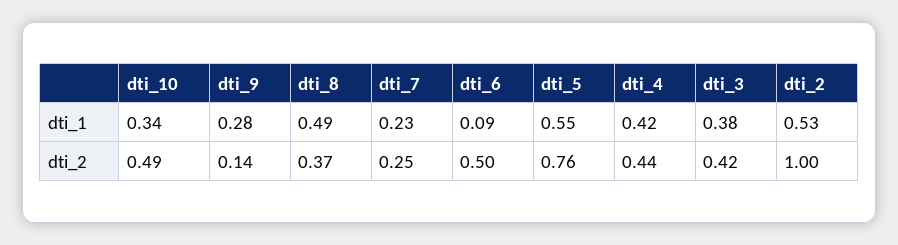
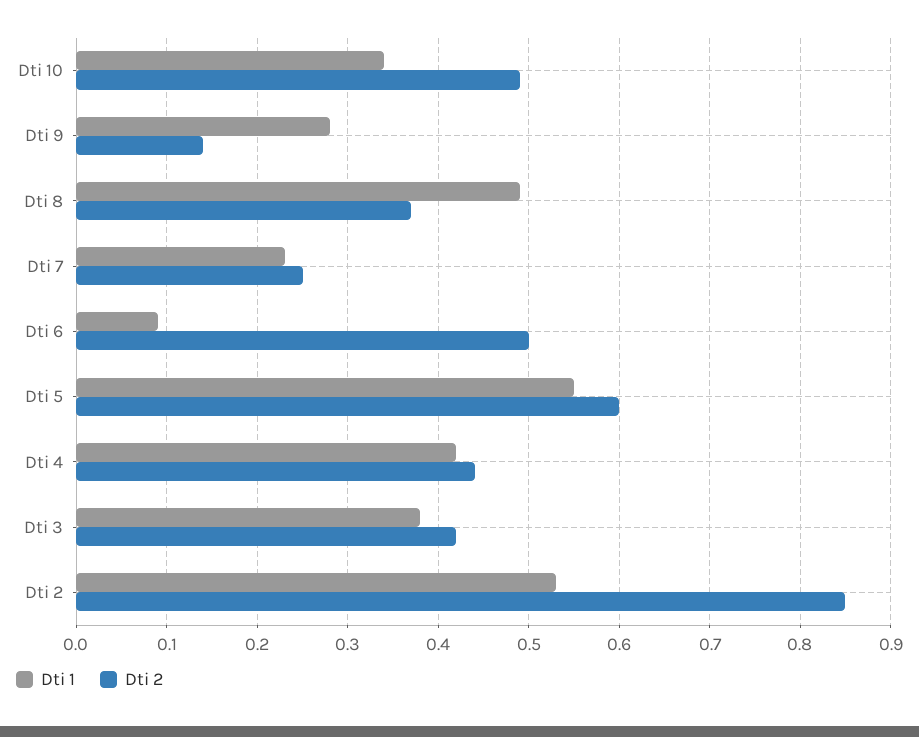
  {
    "dti_1": {
      "dti_10": 0.34,
      "dti_9": 0.28,
      "dti_8": 0.49,
      "dti_7": 0.23,
      "dti_6": 0.09,
      "dti_5": 0.55,
      "dti_4": 0.42,
      "dti_3": 0.38,
      "dti_2": 0.53
    },
    "dti_2": {
      "dti_10": 0.49,
      "dti_9": 0.14,
      "dti_8": 0.37,
      "dti_7": 0.25,
      "dti_6": 0.5,
-     "dti_5": 0.76,
+     "dti_5": 0.6,
      "dti_4": 0.44,
      "dti_3": 0.42,
-     "dti_2": 1
+     "dti_2": 0.85
    }
  }

